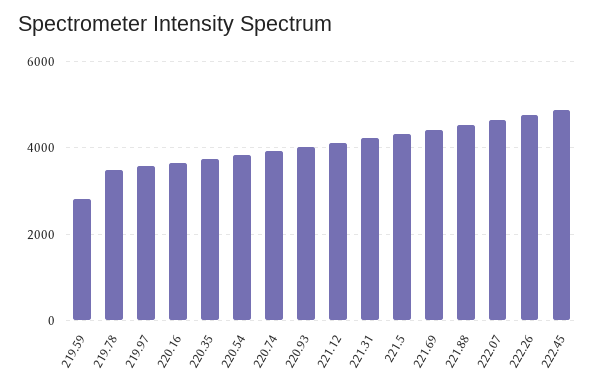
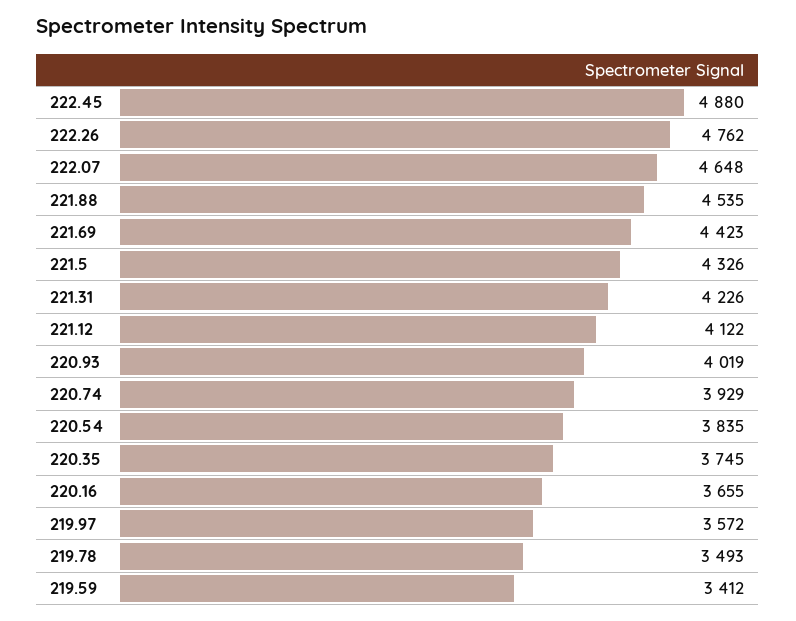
  {
-   "219.59": 2800,
+   "219.59": 3412,
    "219.78": 3493,
    "219.97": 3572,
    "220.16": 3655,
    "220.35": 3745,
    "220.54": 3835,
    "220.74": 3929,
    "220.93": 4019,
    "221.12": 4122,
    "221.31": 4226,
    "221.5": 4326,
    "221.69": 4423,
    "221.88": 4535,
    "222.07": 4648,
    "222.26": 4762,
    "222.45": 4880
  }

